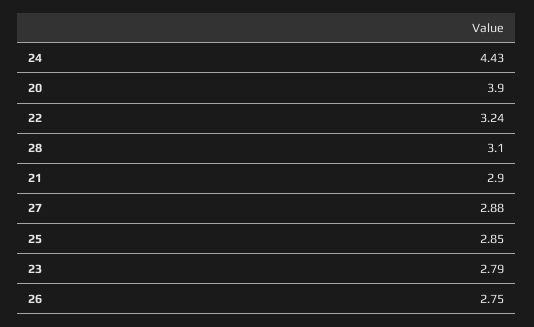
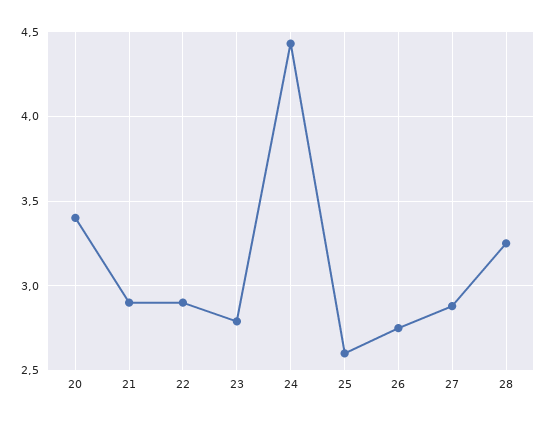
  {
    "24": 4.43,
-   "20": 3.9,
+   "20": 3.4,
-   "22": 3.24,
+   "22": 2.9,
-   "28": 3.1,
+   "28": 3.25,
    "21": 2.9,
    "27": 2.88,
-   "25": 2.85,
+   "25": 2.6,
    "23": 2.79,
    "26": 2.75
  }

